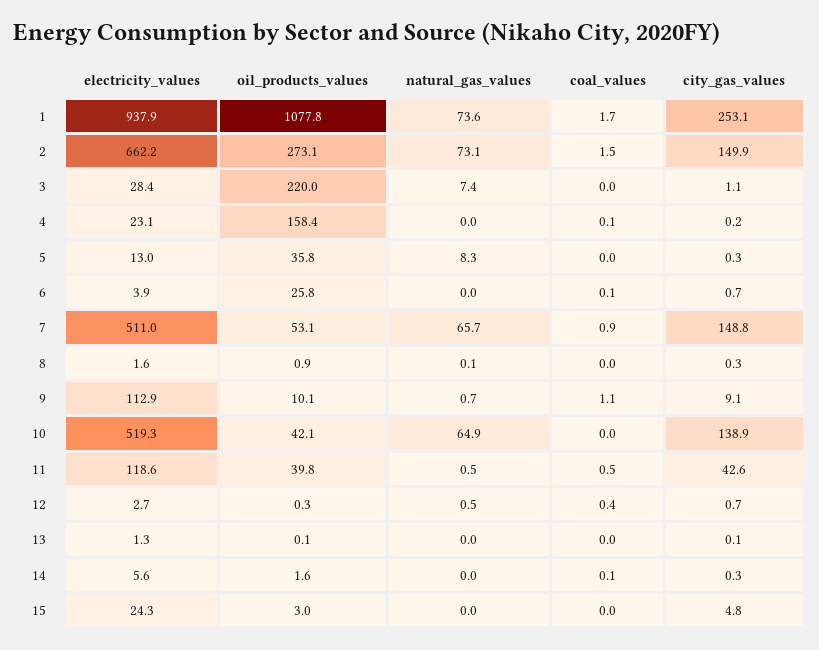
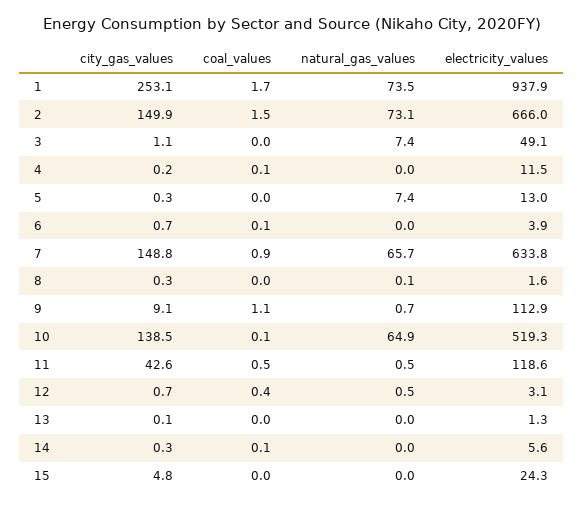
  {
    "electricity_values": {
      "1": 937.9,
-     "2": 662.2,
+     "2": 666,
-     "3": 28.4,
+     "3": 49.1,
-     "4": 23.1,
+     "4": 11.5,
      "5": 13,
      "6": 3.9,
-     "7": 511,
+     "7": 633.8,
      "8": 1.6,
      "9": 112.9,
      "10": 519.3,
      "11": 118.6,
-     "12": 2.7,
+     "12": 3.1,
      "13": 1.3,
      "14": 5.6,
      "15": 24.3
    },
-   "oil_products_values": {
-     "1": 1077.8,
-     "2": 273.1,
-     "3": 220,
-     "4": 158.4,
-     "5": 35.8,
-     "6": 25.8,
-     "7": 53.1,
-     "8": 0.9,
-     "9": 10.1,
-     "10": 42.1,
-     "11": 39.8,
-     "12": 0.3,
-     "13": 0.1,
-     "14": 1.6,
-     "15": 3
-   },
    "natural_gas_values": {
-     "1": 73.6,
+     "1": 73.5,
      "2": 73.1,
      "3": 7.4,
      "4": 0,
-     "5": 8.3,
+     "5": 7.4,
      "6": 0,
      "7": 65.7,
      "8": 0.1,
      "9": 0.7,
      "10": 64.9,
      "11": 0.5,
      "12": 0.5,
      "13": 0,
      "14": 0,
      "15": 0
    },
    "coal_values": {
      "1": 1.7,
      "2": 1.5,
      "3": 0,
      "4": 0.1,
      "5": 0,
      "6": 0.1,
      "7": 0.9,
      "8": 0,
      "9": 1.1,
-     "10": 0,
+     "10": 0.1,
      "11": 0.5,
      "12": 0.4,
      "13": 0,
      "14": 0.1,
      "15": 0
    },
    "city_gas_values": {
      "1": 253.1,
      "2": 149.9,
      "3": 1.1,
      "4": 0.2,
      "5": 0.3,
      "6": 0.7,
      "7": 148.8,
      "8": 0.3,
      "9": 9.1,
-     "10": 138.9,
+     "10": 138.5,
      "11": 42.6,
      "12": 0.7,
      "13": 0.1,
      "14": 0.3,
      "15": 4.8
    }
  }

